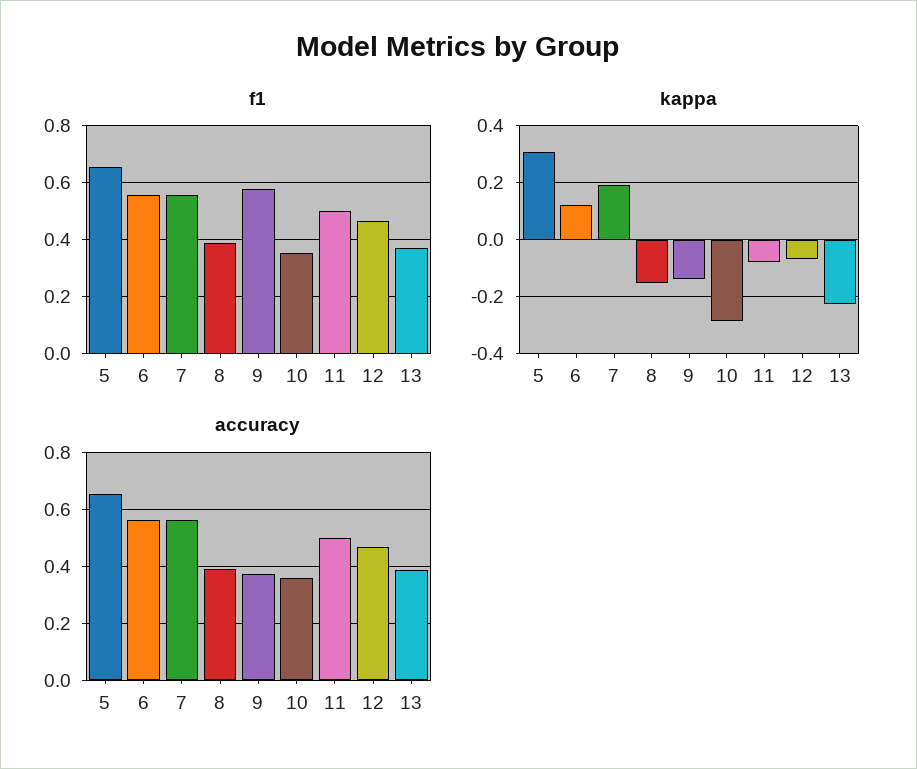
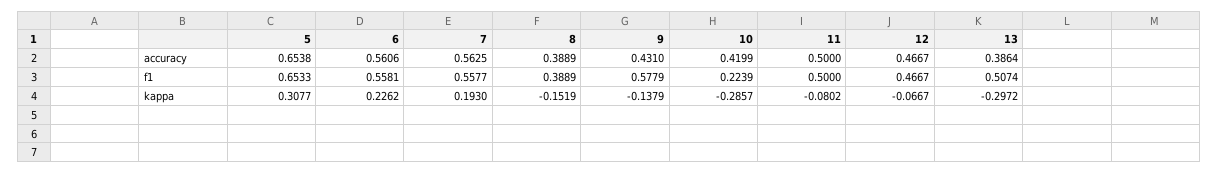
  {
    "f1": {
      "5": 0.6533,
      "6": 0.5581,
      "7": 0.5577,
      "8": 0.3889,
      "9": 0.5779,
-     "10": 0.35,
+     "10": 0.2239,
      "11": 0.5,
      "12": 0.4667,
-     "13": 0.375
+     "13": 0.5074
    },
    "kappa": {
      "5": 0.3077,
-     "6": 0.125,
+     "6": 0.2262,
      "7": 0.193,
      "8": -0.1519,
      "9": -0.1379,
      "10": -0.2857,
      "11": -0.0802,
      "12": -0.0667,
-     "13": -0.225
+     "13": -0.2972
    },
    "accuracy": {
      "5": 0.6538,
      "6": 0.5606,
      "7": 0.5625,
      "8": 0.3889,
-     "9": 0.375,
+     "9": 0.431,
-     "10": 0.35,
+     "10": 0.4199,
      "11": 0.5,
      "12": 0.4667,
      "13": 0.3864
    }
  }

